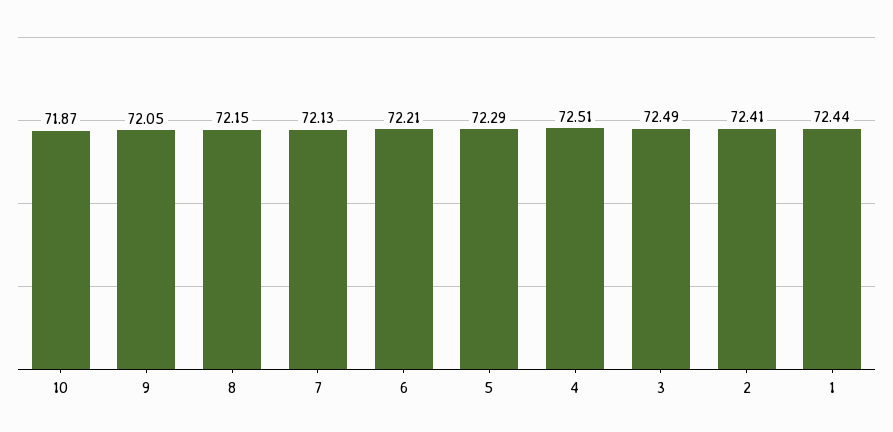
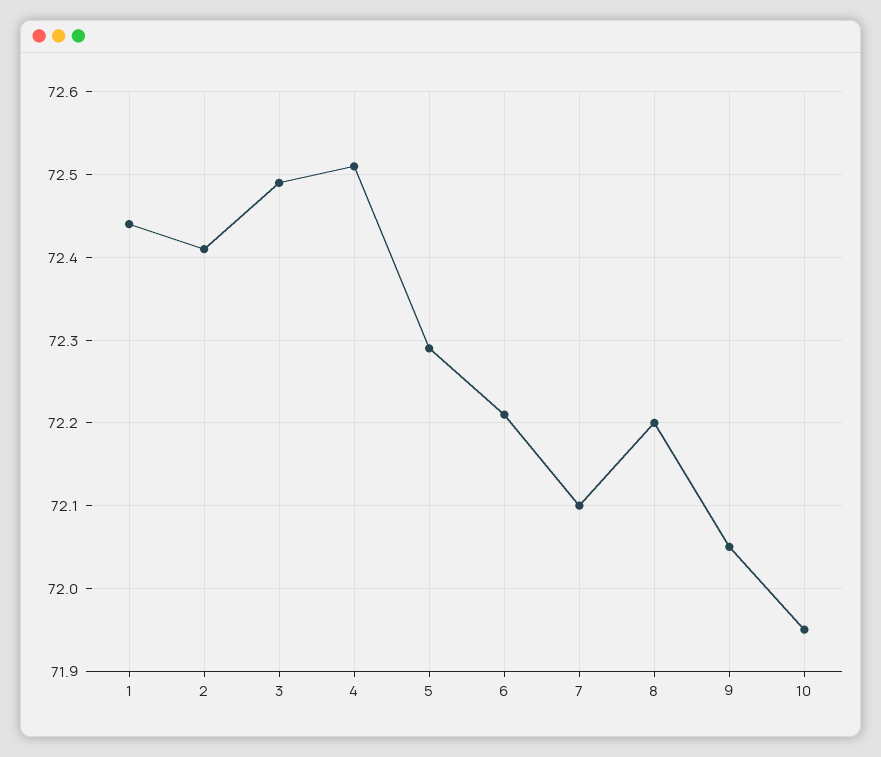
  {
-   "10": 71.87,
+   "10": 71.95,
    "9": 72.05,
-   "8": 72.15,
+   "8": 72.2,
-   "7": 72.13,
+   "7": 72.1,
    "6": 72.21,
    "5": 72.29,
    "4": 72.51,
    "3": 72.49,
    "2": 72.41,
    "1": 72.44
  }

